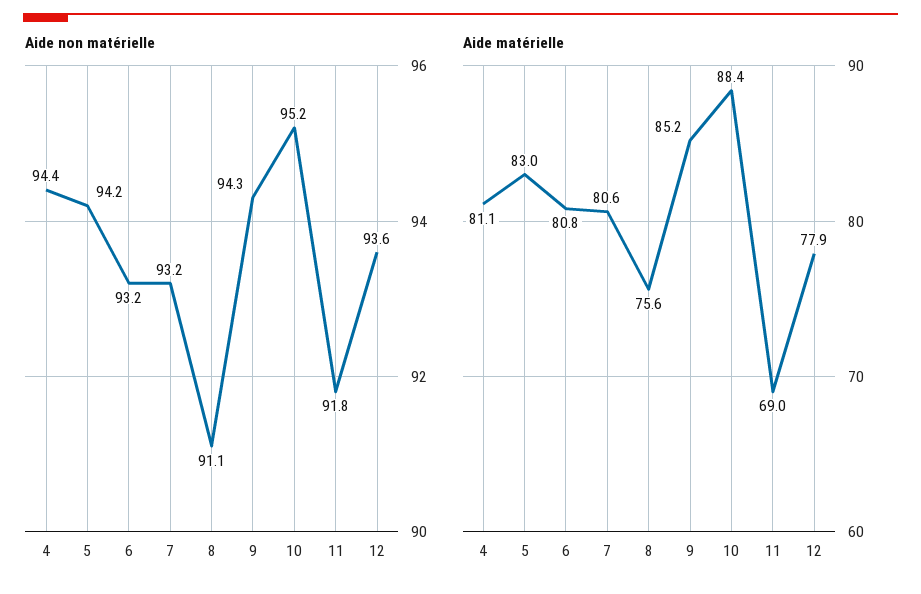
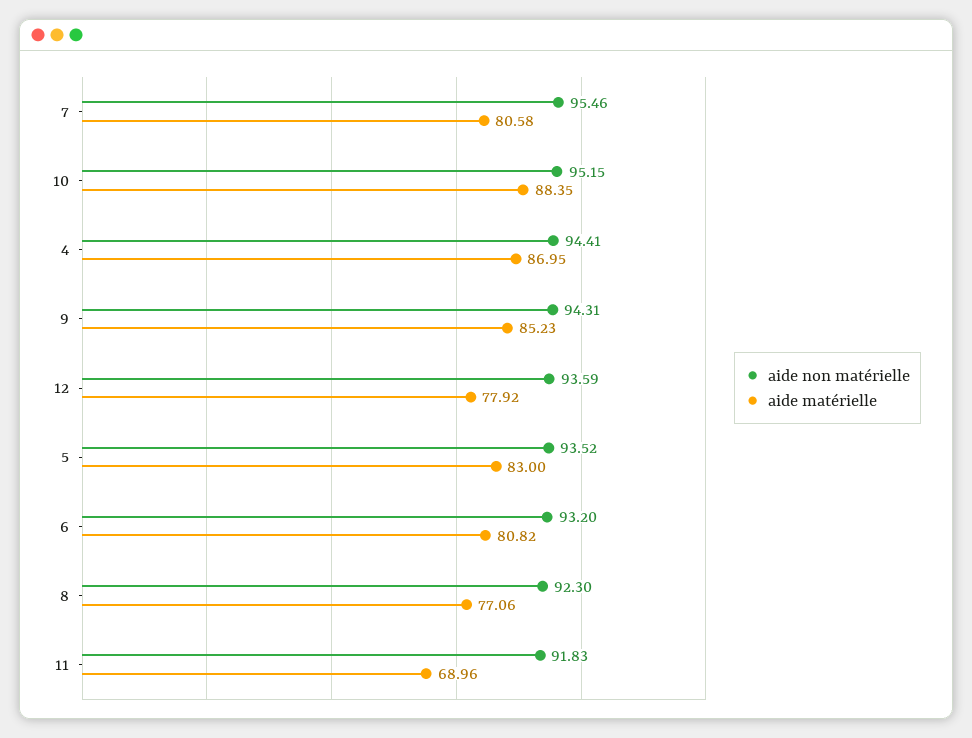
  {
    "Aide non matérielle": {
      "4": 94.41,
-     "5": 94.2,
+     "5": 93.52,
      "6": 93.2,
-     "7": 93.2,
+     "7": 95.46,
-     "8": 91.1,
+     "8": 92.3,
      "9": 94.31,
      "10": 95.15,
      "11": 91.83,
      "12": 93.59
    },
    "Aide matérielle": {
-     "4": 81.1,
+     "4": 86.95,
      "5": 83,
      "6": 80.82,
      "7": 80.58,
-     "8": 75.6,
+     "8": 77.06,
      "9": 85.23,
      "10": 88.35,
      "11": 68.96,
      "12": 77.92
    }
  }

